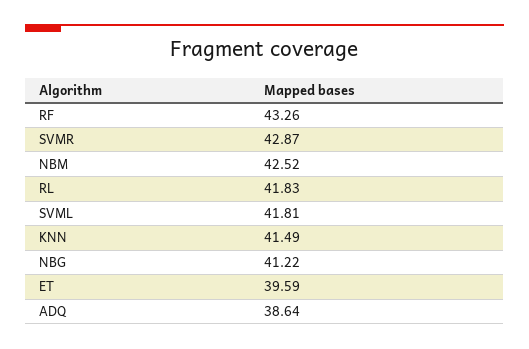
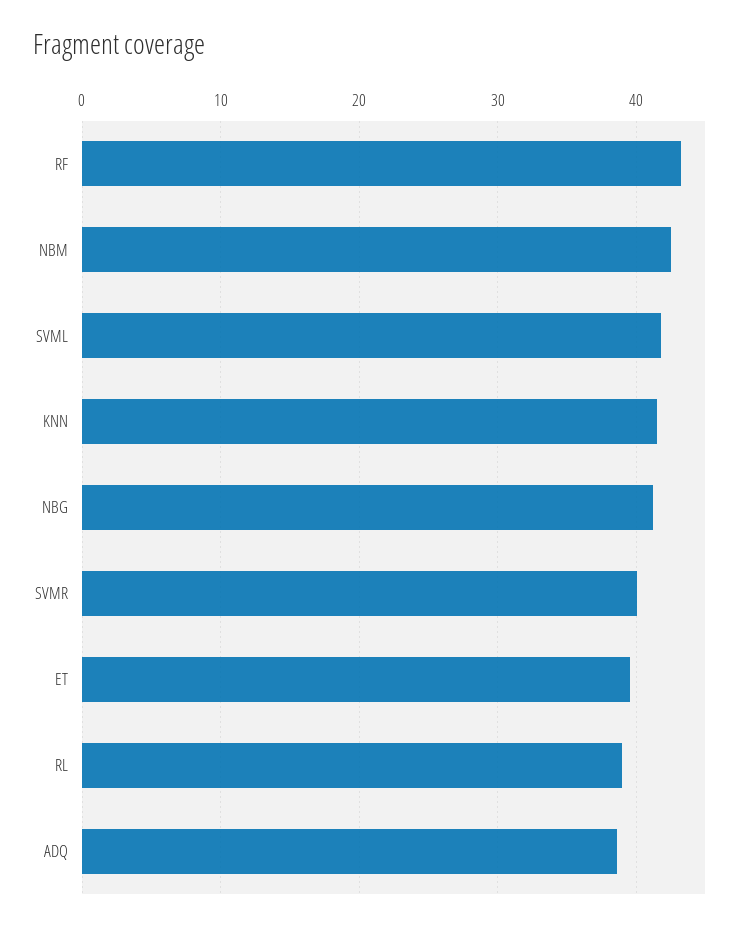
  {
    "RF": 43.26,
-   "SVMR": 42.87,
+   "SVMR": 40,
    "NBM": 42.52,
-   "RL": 41.83,
+   "RL": 39,
    "SVML": 41.81,
    "KNN": 41.49,
    "NBG": 41.22,
    "ET": 39.59,
    "ADQ": 38.64
  }

